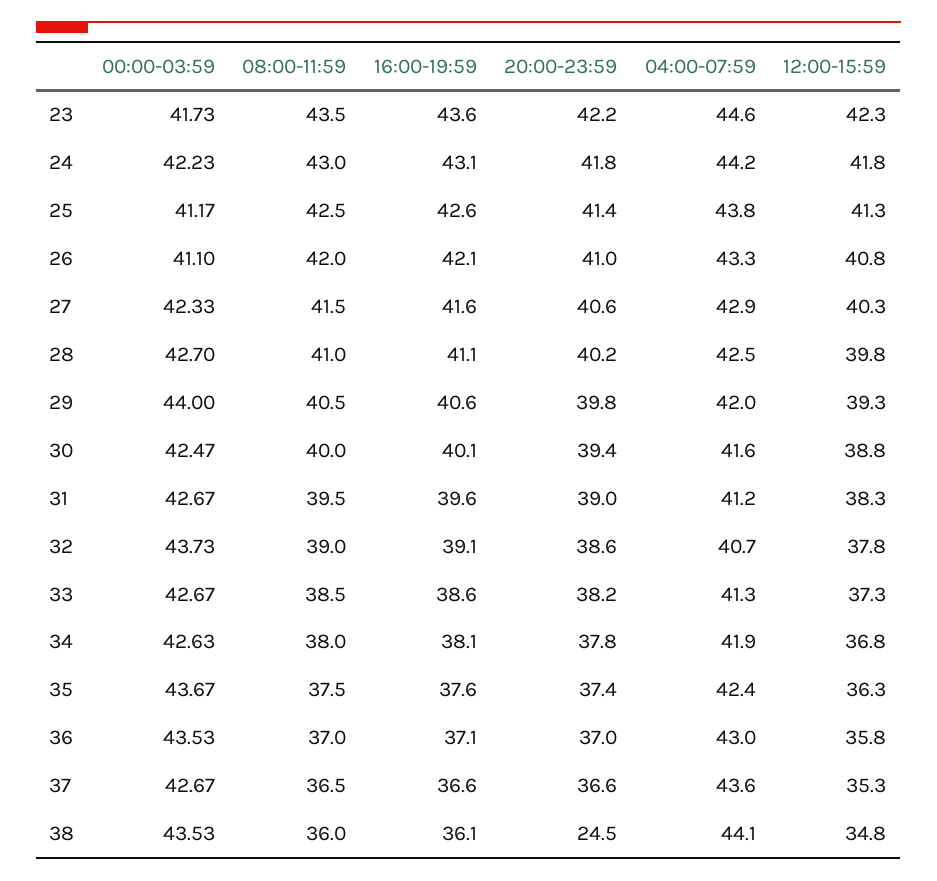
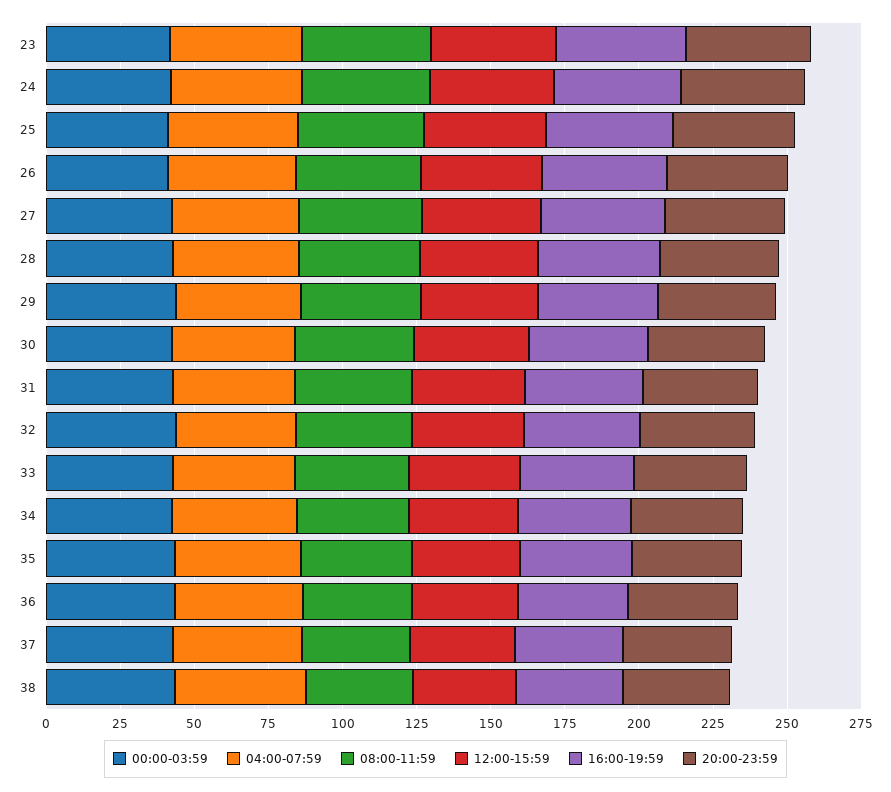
  {
    "00:00-03:59": {
      "23": 41.73,
      "24": 42.23,
      "25": 41.17,
      "26": 41.1,
      "27": 42.33,
      "28": 42.7,
      "29": 44,
      "30": 42.47,
      "31": 42.67,
      "32": 43.73,
      "33": 42.67,
      "34": 42.63,
      "35": 43.67,
      "36": 43.53,
      "37": 42.67,
      "38": 43.53
    },
    "08:00-11:59": {
      "23": 43.5,
      "24": 43,
      "25": 42.5,
      "26": 42,
      "27": 41.5,
      "28": 41,
      "29": 40.5,
      "30": 40,
      "31": 39.5,
      "32": 39,
      "33": 38.5,
      "34": 38,
      "35": 37.5,
      "36": 37,
      "37": 36.5,
      "38": 36
    },
    "16:00-19:59": {
      "23": 43.6,
      "24": 43.1,
      "25": 42.6,
      "26": 42.1,
      "27": 41.6,
      "28": 41.1,
      "29": 40.6,
      "30": 40.1,
      "31": 39.6,
      "32": 39.1,
      "33": 38.6,
      "34": 38.1,
      "35": 37.6,
      "36": 37.1,
      "37": 36.6,
      "38": 36.1
    },
    "20:00-23:59": {
      "23": 42.2,
      "24": 41.8,
      "25": 41.4,
      "26": 41,
      "27": 40.6,
      "28": 40.2,
      "29": 39.8,
      "30": 39.4,
      "31": 39,
      "32": 38.6,
      "33": 38.2,
      "34": 37.8,
      "35": 37.4,
      "36": 37,
      "37": 36.6,
-     "38": 24.5
+     "38": 35
    },
    "04:00-07:59": {
      "23": 44.6,
      "24": 44.2,
      "25": 43.8,
      "26": 43.3,
      "27": 42.9,
      "28": 42.5,
      "29": 42,
      "30": 41.6,
      "31": 41.2,
      "32": 40.7,
      "33": 41.3,
      "34": 41.9,
      "35": 42.4,
      "36": 43,
      "37": 43.6,
      "38": 44.1
    },
    "12:00-15:59": {
      "23": 42.3,
      "24": 41.8,
      "25": 41.3,
      "26": 40.8,
      "27": 40.3,
      "28": 39.8,
      "29": 39.3,
      "30": 38.8,
      "31": 38.3,
      "32": 37.8,
      "33": 37.3,
      "34": 36.8,
      "35": 36.3,
      "36": 35.8,
      "37": 35.3,
      "38": 34.8
    }
  }

